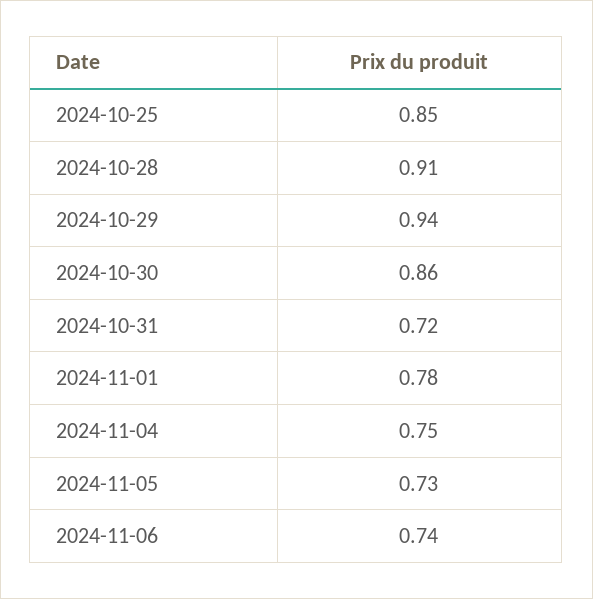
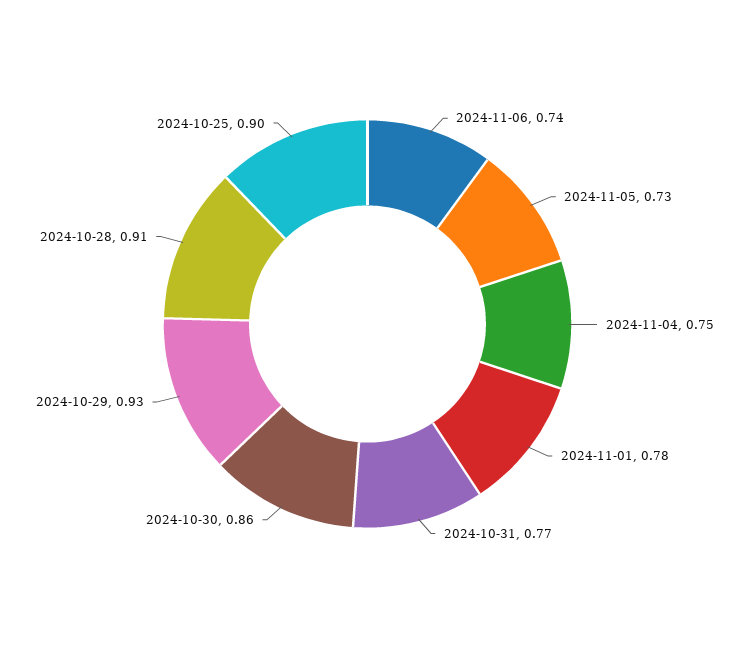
  {
-   "2024-10-25": 0.85,
+   "2024-10-25": 0.9,
    "2024-10-28": 0.91,
-   "2024-10-29": 0.94,
+   "2024-10-29": 0.93,
    "2024-10-30": 0.86,
-   "2024-10-31": 0.72,
+   "2024-10-31": 0.77,
    "2024-11-01": 0.78,
    "2024-11-04": 0.75,
    "2024-11-05": 0.73,
    "2024-11-06": 0.74
  }

